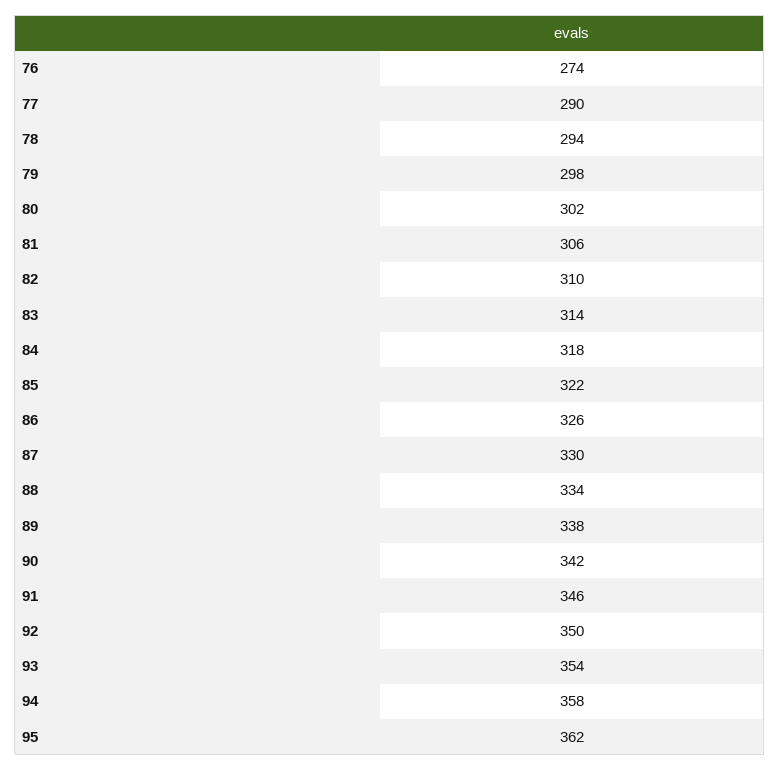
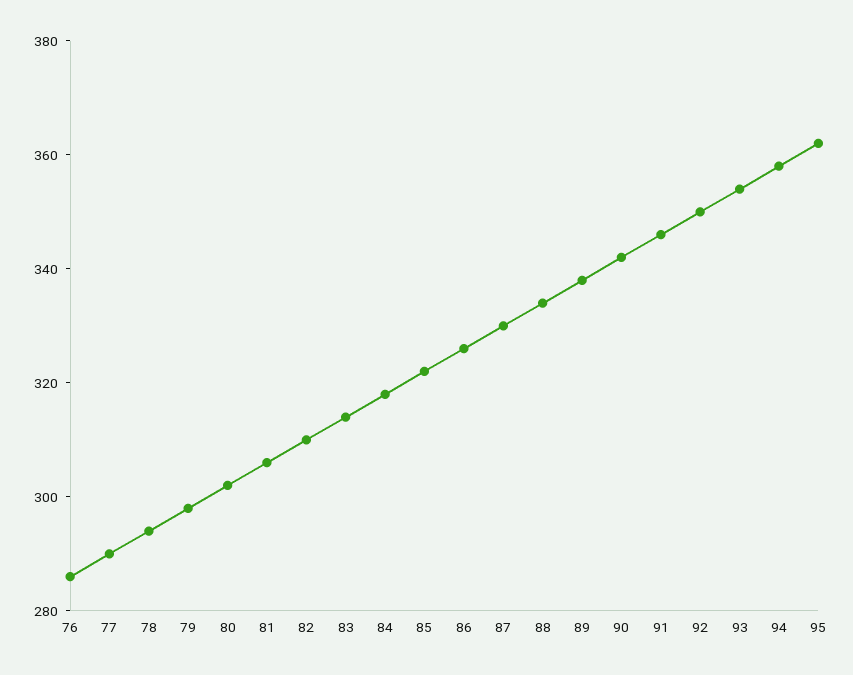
  {
-   "76": 274,
+   "76": 285,
    "77": 290,
    "78": 294,
    "79": 298,
    "80": 302,
    "81": 306,
    "82": 310,
    "83": 314,
    "84": 318,
    "85": 322,
    "86": 326,
    "87": 330,
    "88": 334,
    "89": 338,
    "90": 342,
    "91": 346,
    "92": 350,
    "93": 354,
    "94": 358,
    "95": 362
  }

